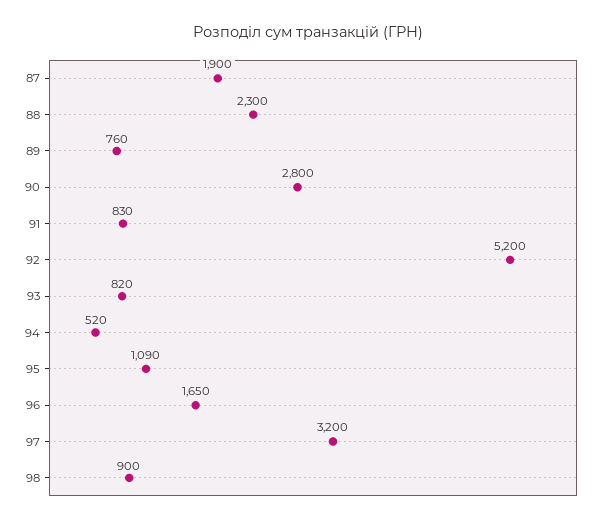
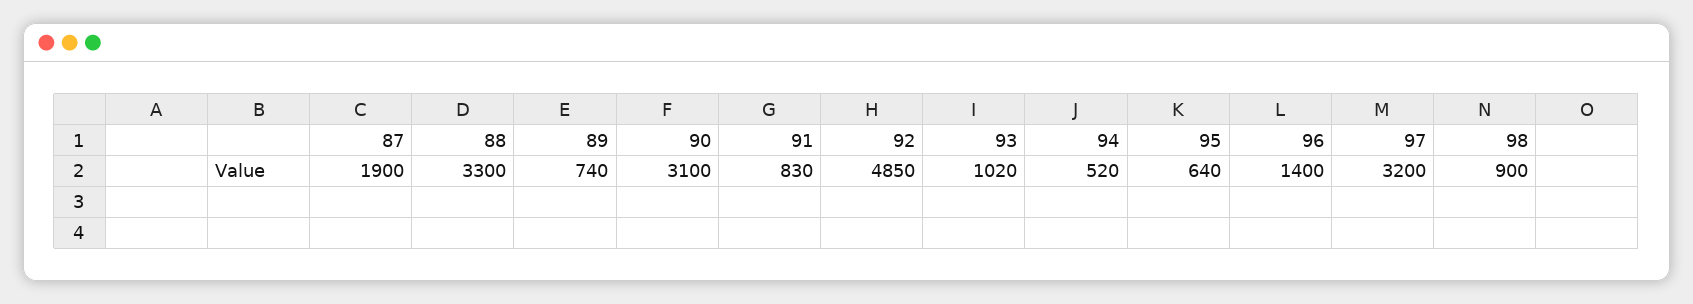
  {
    "87": 1900,
-   "88": 2300,
+   "88": 3300,
-   "89": 760,
+   "89": 740,
-   "90": 2800,
+   "90": 3100,
    "91": 830,
-   "92": 5200,
+   "92": 4850,
-   "93": 820,
+   "93": 1020,
    "94": 520,
-   "95": 1090,
+   "95": 640,
-   "96": 1650,
+   "96": 1400,
    "97": 3200,
    "98": 900
  }

